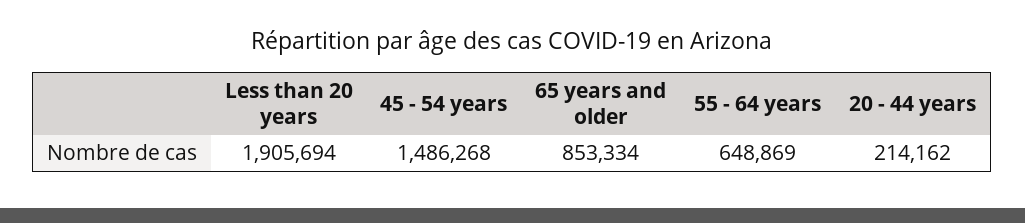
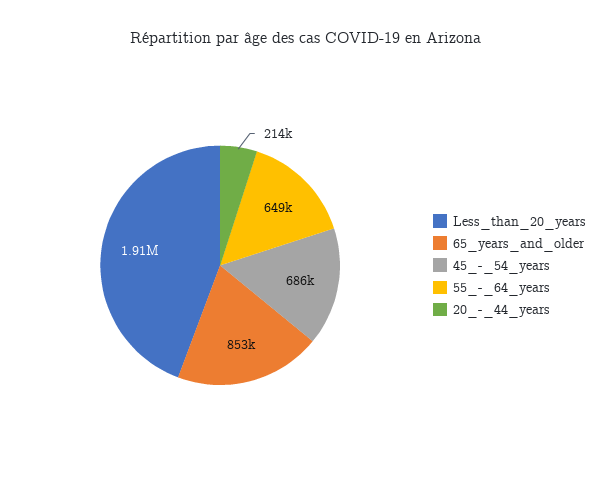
  {
    "Less than 20 years": 1905694,
-   "45 - 54 years": 1486268,
+   "45 - 54 years": 686000,
    "65 years and older": 853334,
    "55 - 64 years": 648869,
    "20 - 44 years": 214162
  }

